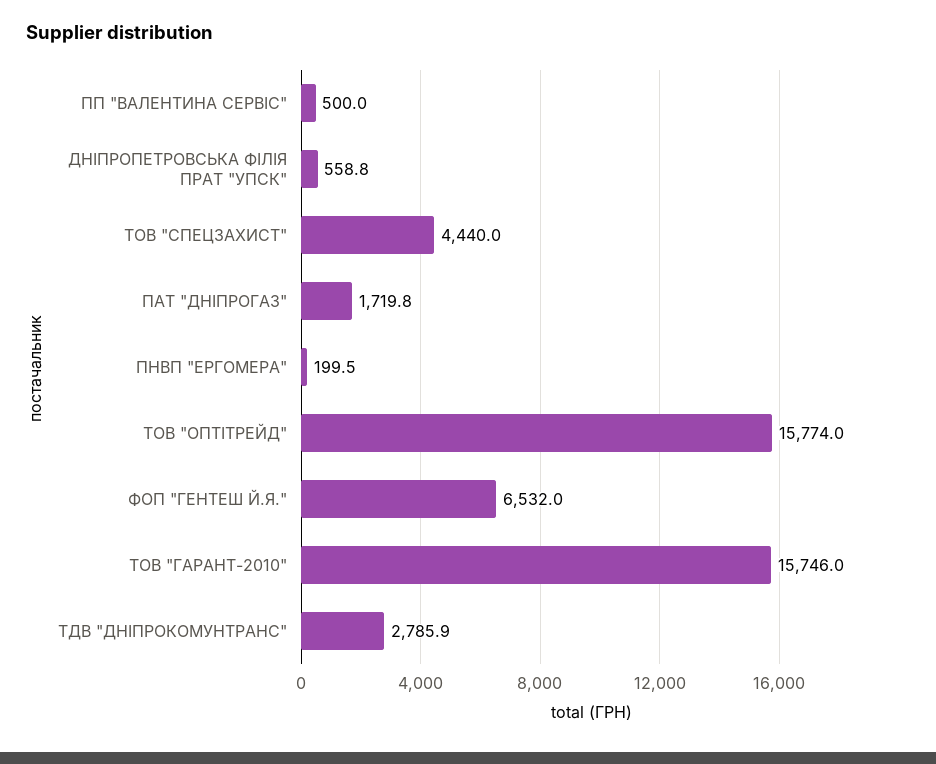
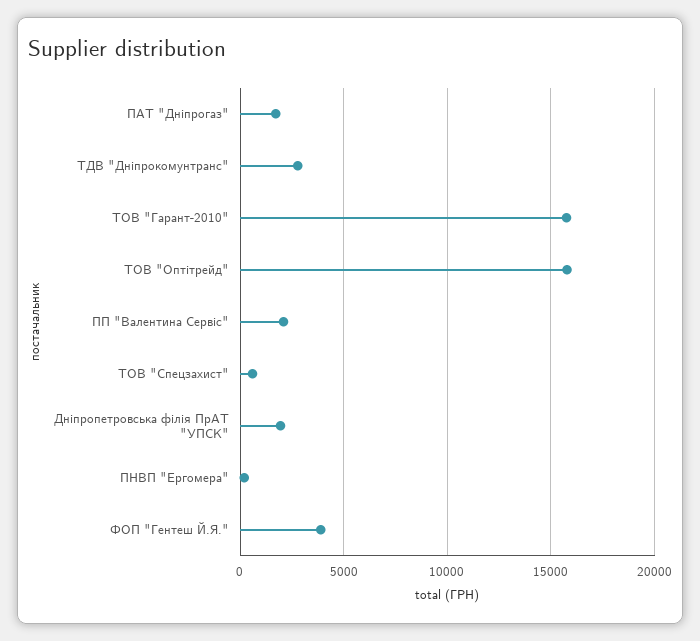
  {
-   "ПП \"ВАЛЕНТИНА СЕРВІС\"": 500,
+   "ПП \"ВАЛЕНТИНА СЕРВІС\"": 2000,
-   "ДНІПРОПЕТРОВСЬКА ФІЛІЯ ПРАТ \"УПСК\"": 558.8,
+   "ДНІПРОПЕТРОВСЬКА ФІЛІЯ ПРАТ \"УПСК\"": 2000,
-   "ТОВ \"СПЕЦЗАХИСТ\"": 4440,
+   "ТОВ \"СПЕЦЗАХИСТ\"": 500,
    "ПАТ \"ДНІПРОГАЗ\"": 1719.8,
    "ПНВП \"ЕРГОМЕРА\"": 199.5,
    "ТОВ \"ОПТІТРЕЙД\"": 15774,
-   "ФОП \"ГЕНТЕШ Й.Я.\"": 6532,
+   "ФОП \"ГЕНТЕШ Й.Я.\"": 4000,
    "ТОВ \"ГАРАНТ-2010\"": 15746,
    "ТДВ \"ДНІПРОКОМУНТРАНС\"": 2785.9
  }

